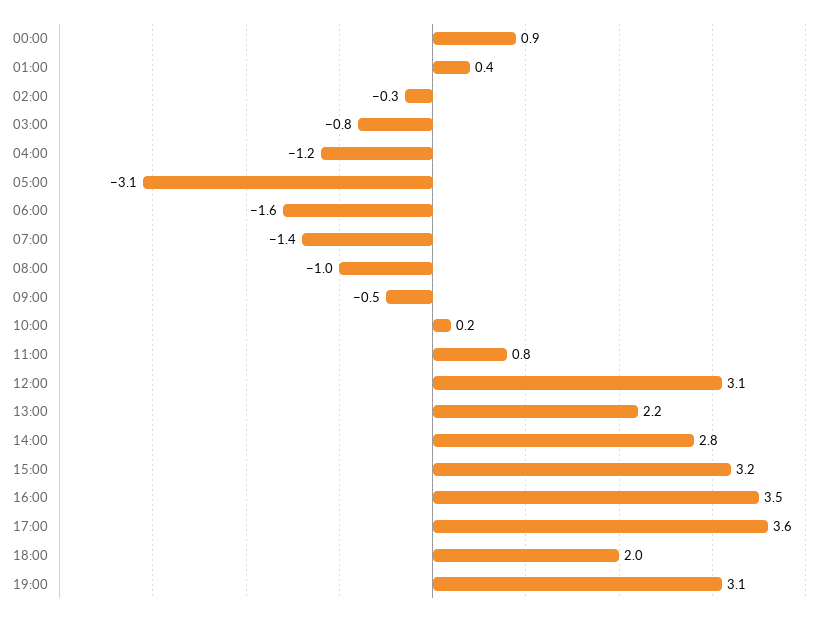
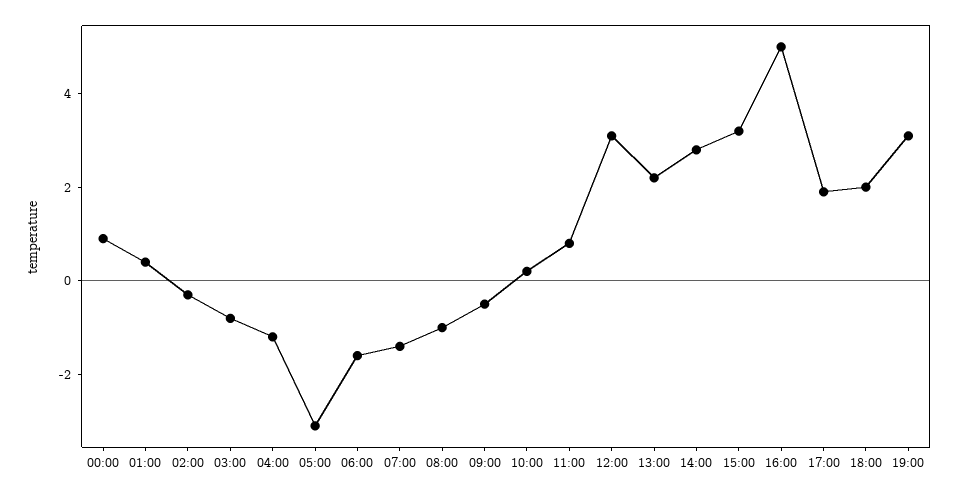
  {
    "00:00": 0.9,
    "01:00": 0.4,
    "02:00": -0.3,
    "03:00": -0.8,
    "04:00": -1.2,
    "05:00": -3.1,
    "06:00": -1.6,
    "07:00": -1.4,
    "08:00": -1,
    "09:00": -0.5,
    "10:00": 0.2,
    "11:00": 0.8,
    "12:00": 3.1,
    "13:00": 2.2,
    "14:00": 2.8,
    "15:00": 3.2,
-   "16:00": 3.5,
+   "16:00": 5,
-   "17:00": 3.6,
+   "17:00": 2,
    "18:00": 2,
    "19:00": 3.1
  }

